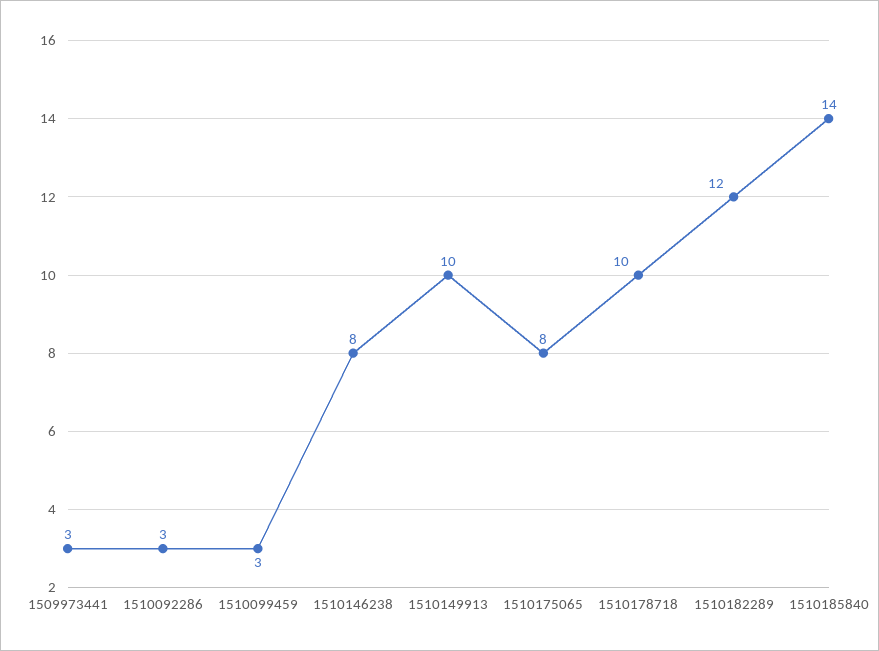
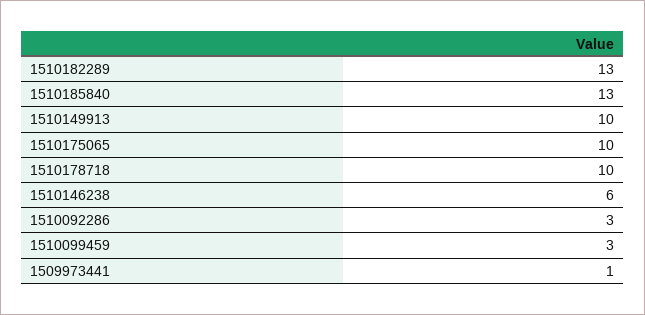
  {
-   "1509973441": 3,
+   "1509973441": 1,
    "1510092286": 3,
    "1510099459": 3,
-   "1510146238": 8,
+   "1510146238": 6,
    "1510149913": 10,
-   "1510175065": 8,
+   "1510175065": 10,
    "1510178718": 10,
-   "1510182289": 12,
+   "1510182289": 13,
-   "1510185840": 14
+   "1510185840": 13
  }

